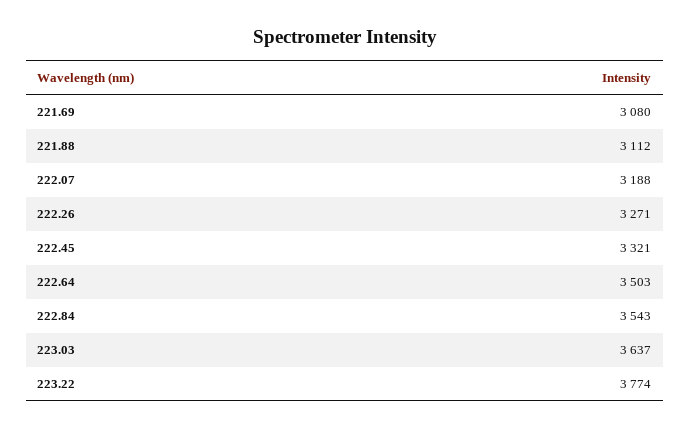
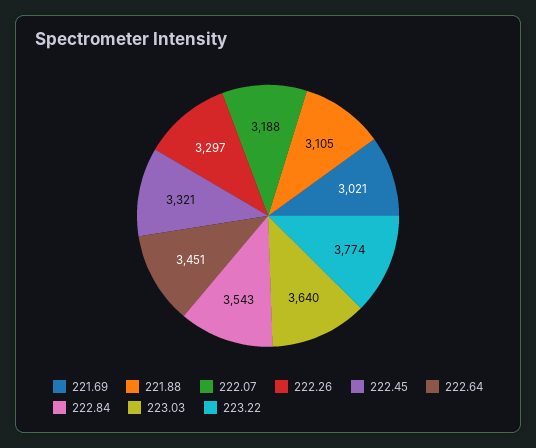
  {
-   "221.69": 3080,
+   "221.69": 3021,
-   "221.88": 3112,
+   "221.88": 3105,
    "222.07": 3188,
-   "222.26": 3271,
+   "222.26": 3297,
    "222.45": 3321,
-   "222.64": 3503,
+   "222.64": 3451,
    "222.84": 3543,
-   "223.03": 3637,
+   "223.03": 3640,
    "223.22": 3774
  }

